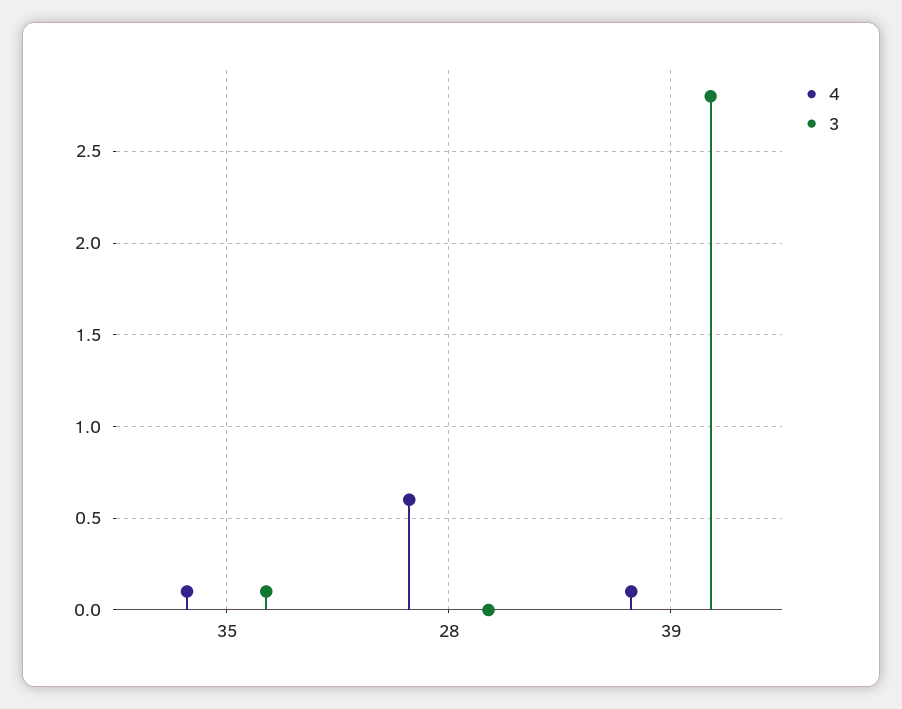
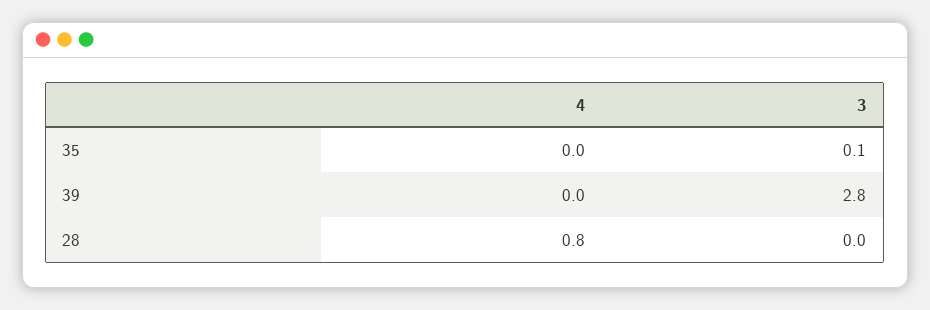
  {
    "4": {
-     "35": 0.1,
+     "35": 0,
-     "28": 0.6,
+     "28": 0.8,
-     "39": 0.1
+     "39": 0
    },
    "3": {
      "35": 0.1,
      "28": 0,
      "39": 2.8
    }
  }

